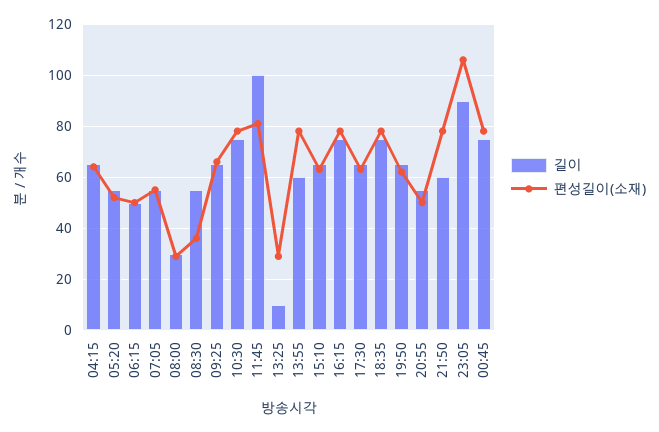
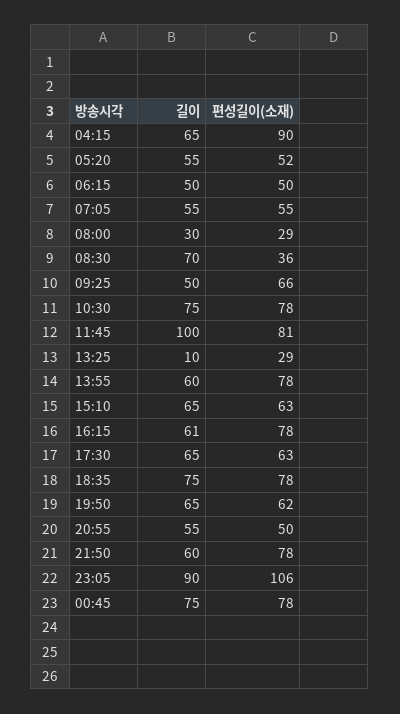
  {
    "길이": {
      "04:15": 65,
      "05:20": 55,
      "06:15": 50,
      "07:05": 55,
      "08:00": 30,
-     "08:30": 55,
+     "08:30": 70,
-     "09:25": 65,
+     "09:25": 50,
      "10:30": 75,
      "11:45": 100,
      "13:25": 10,
      "13:55": 60,
      "15:10": 65,
-     "16:15": 75,
+     "16:15": 61,
      "17:30": 65,
      "18:35": 75,
      "19:50": 65,
      "20:55": 55,
      "21:50": 60,
      "23:05": 90,
      "00:45": 75
    },
    "편성길이(소재)": {
-     "04:15": 65,
+     "04:15": 90,
      "05:20": 52,
      "06:15": 50,
      "07:05": 55,
      "08:00": 29,
      "08:30": 36,
      "09:25": 66,
      "10:30": 78,
      "11:45": 81,
      "13:25": 29,
      "13:55": 78,
      "15:10": 63,
      "16:15": 78,
      "17:30": 63,
      "18:35": 78,
      "19:50": 62,
      "20:55": 50,
      "21:50": 78,
      "23:05": 106,
      "00:45": 78
    }
  }

